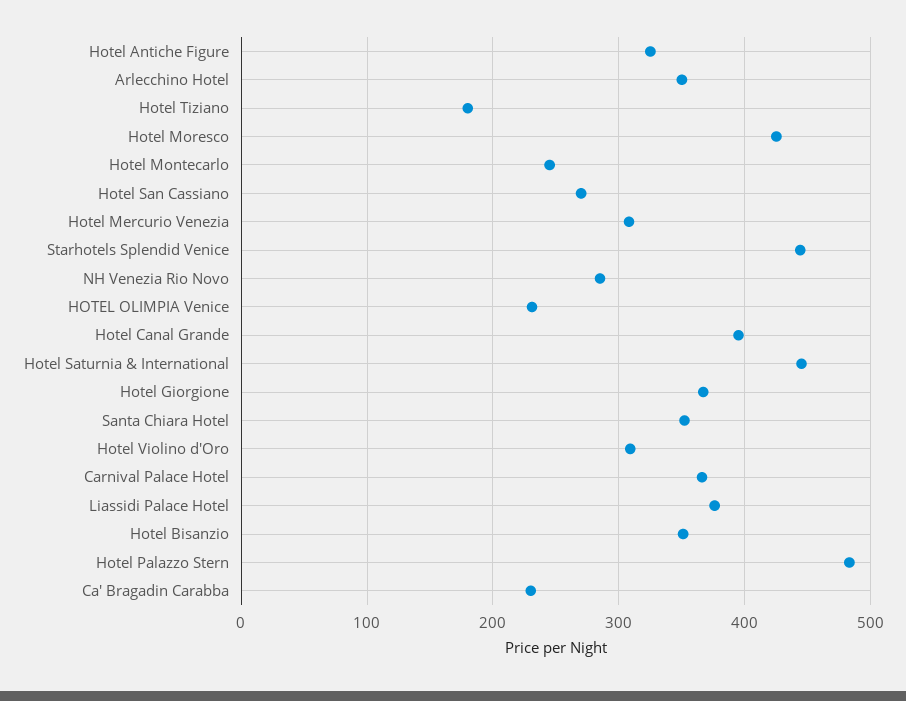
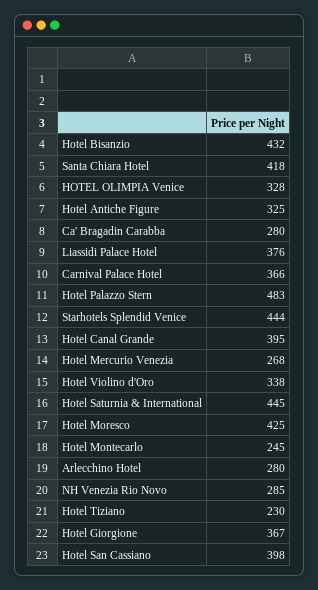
  {
    "Hotel Antiche Figure": 325,
-   "Arlecchino Hotel": 350,
+   "Arlecchino Hotel": 280,
-   "Hotel Tiziano": 180,
+   "Hotel Tiziano": 230,
    "Hotel Moresco": 425,
    "Hotel Montecarlo": 245,
-   "Hotel San Cassiano": 270,
+   "Hotel San Cassiano": 398,
-   "Hotel Mercurio Venezia": 310,
+   "Hotel Mercurio Venezia": 268,
    "Starhotels Splendid Venice": 444,
    "NH Venezia Rio Novo": 285,
-   "HOTEL OLIMPIA Venice": 230,
+   "HOTEL OLIMPIA Venice": 328,
    "Hotel Canal Grande": 395,
    "Hotel Saturnia & International": 445,
    "Hotel Giorgione": 367,
-   "Santa Chiara Hotel": 350,
+   "Santa Chiara Hotel": 418,
-   "Hotel Violino d'Oro": 310,
+   "Hotel Violino d'Oro": 338,
    "Carnival Palace Hotel": 366,
    "Liassidi Palace Hotel": 376,
-   "Hotel Bisanzio": 350,
+   "Hotel Bisanzio": 432,
    "Hotel Palazzo Stern": 483,
-   "Ca' Bragadin Carabba": 230
+   "Ca' Bragadin Carabba": 280
  }

